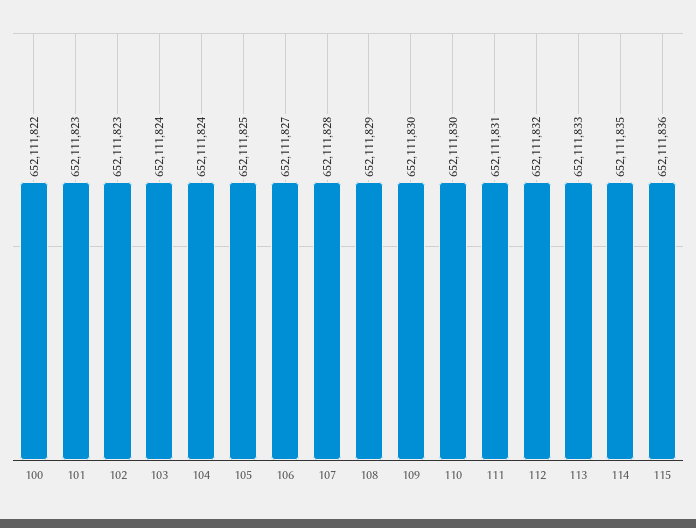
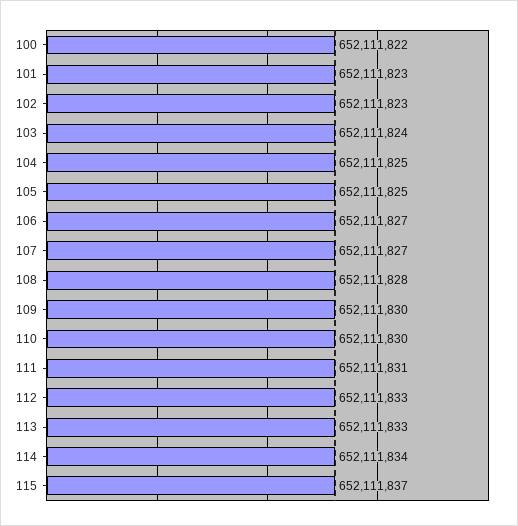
  {
    "100": 652111822,
    "101": 652111823,
    "102": 652111823,
    "103": 652111824,
-   "104": 652111824,
+   "104": 652111825,
    "105": 652111825,
    "106": 652111827,
-   "107": 652111828,
+   "107": 652111827,
-   "108": 652111829,
+   "108": 652111828,
    "109": 652111830,
    "110": 652111830,
    "111": 652111831,
-   "112": 652111832,
+   "112": 652111833,
    "113": 652111833,
-   "114": 652111835,
+   "114": 652111834,
-   "115": 652111836
+   "115": 652111837
  }

